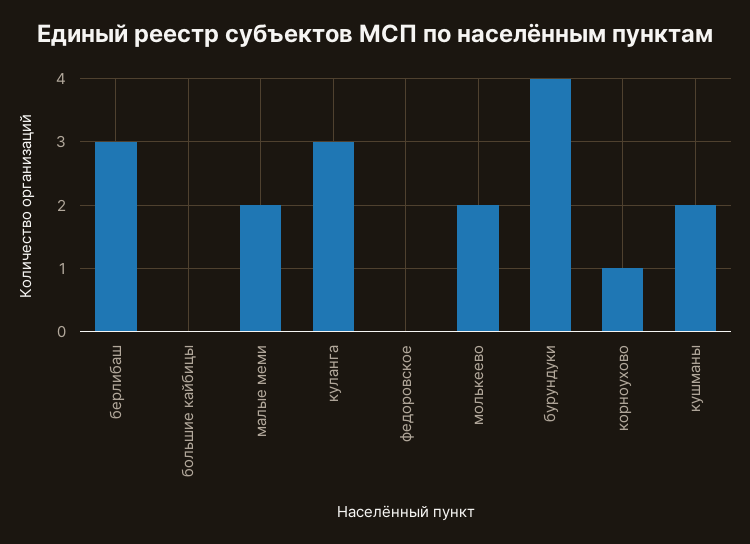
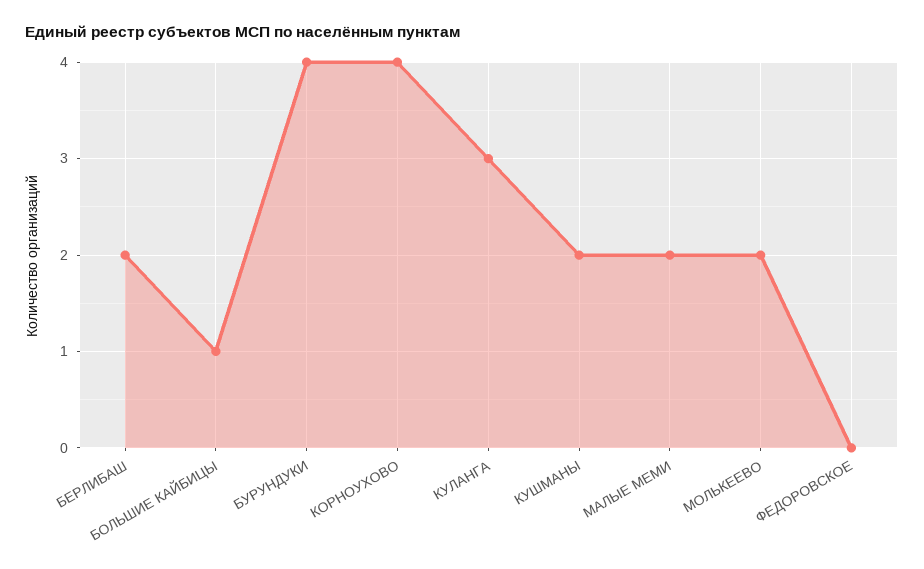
  {
-   "берлибаш": 3,
+   "берлибаш": 2,
-   "большие кайбицы": 0,
+   "большие кайбицы": 1,
    "малые меми": 2,
    "куланга": 3,
    "федоровское": 0,
    "молькеево": 2,
    "бурундуки": 4,
-   "корноухово": 1,
+   "корноухово": 4,
    "кушманы": 2
  }

